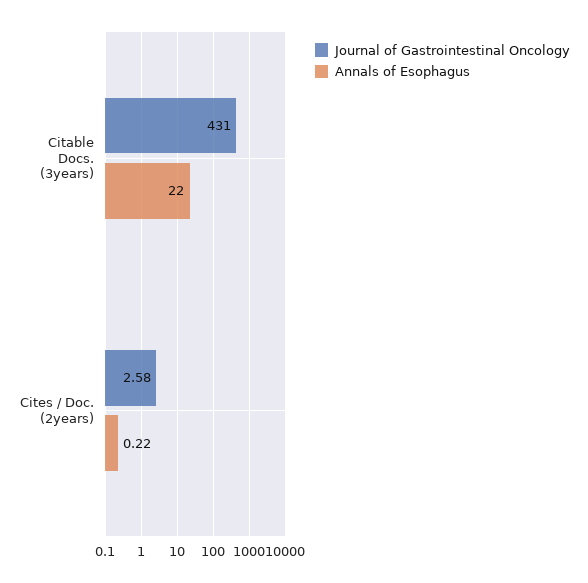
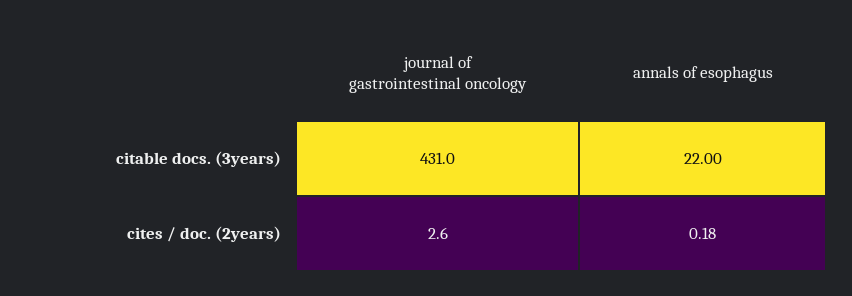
  {
    "Journal of Gastrointestinal Oncology": {
      "Citable Docs. (3years)": 431,
-     "Cites / Doc. (2years)": 2.58
+     "Cites / Doc. (2years)": 2.6
    },
    "Annals of Esophagus": {
      "Citable Docs. (3years)": 22,
-     "Cites / Doc. (2years)": 0.22
+     "Cites / Doc. (2years)": 0.18
    }
  }

